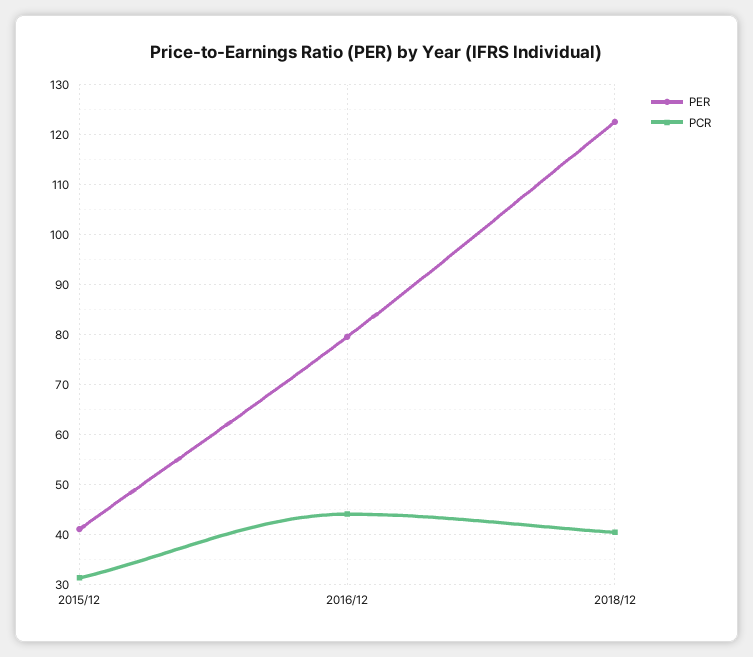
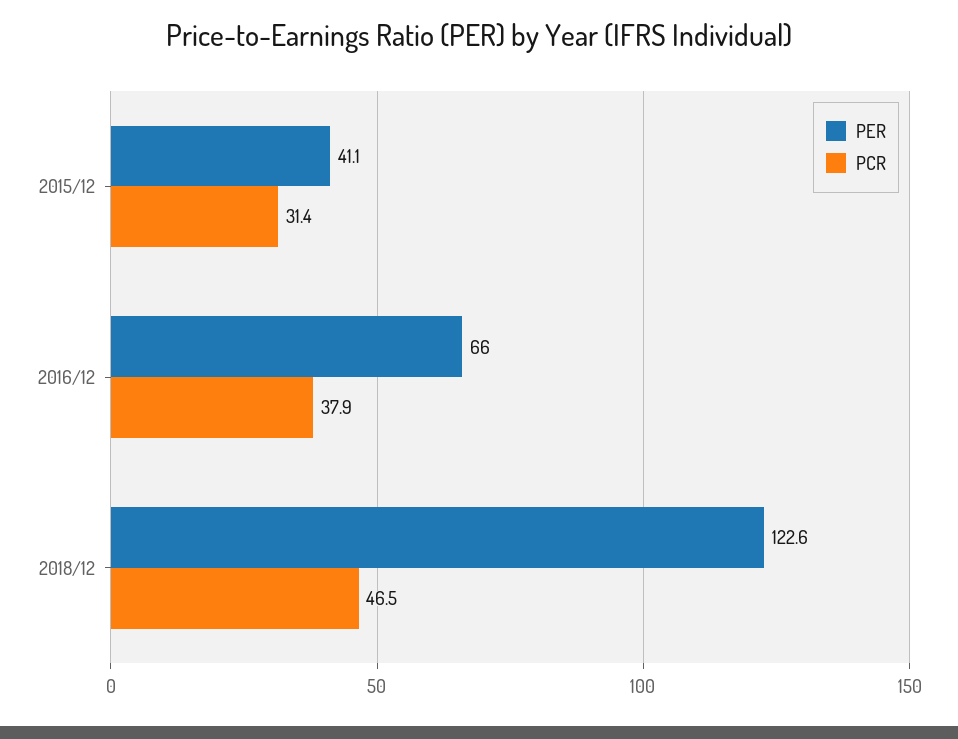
  {
    "PER": {
      "2015/12": 41.1,
-     "2016/12": 80,
+     "2016/12": 66,
      "2018/12": 122.6
    },
    "PCR": {
      "2015/12": 31.4,
-     "2016/12": 44,
+     "2016/12": 37.9,
-     "2018/12": 40
+     "2018/12": 46.5
    }
  }

